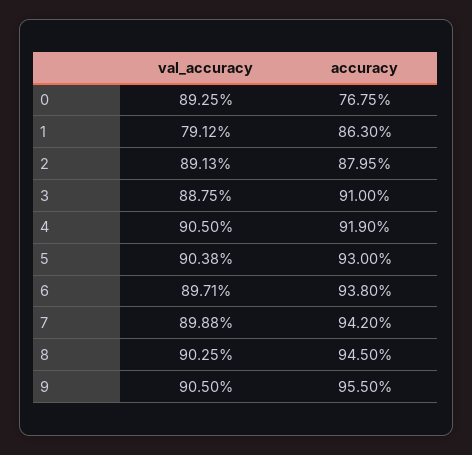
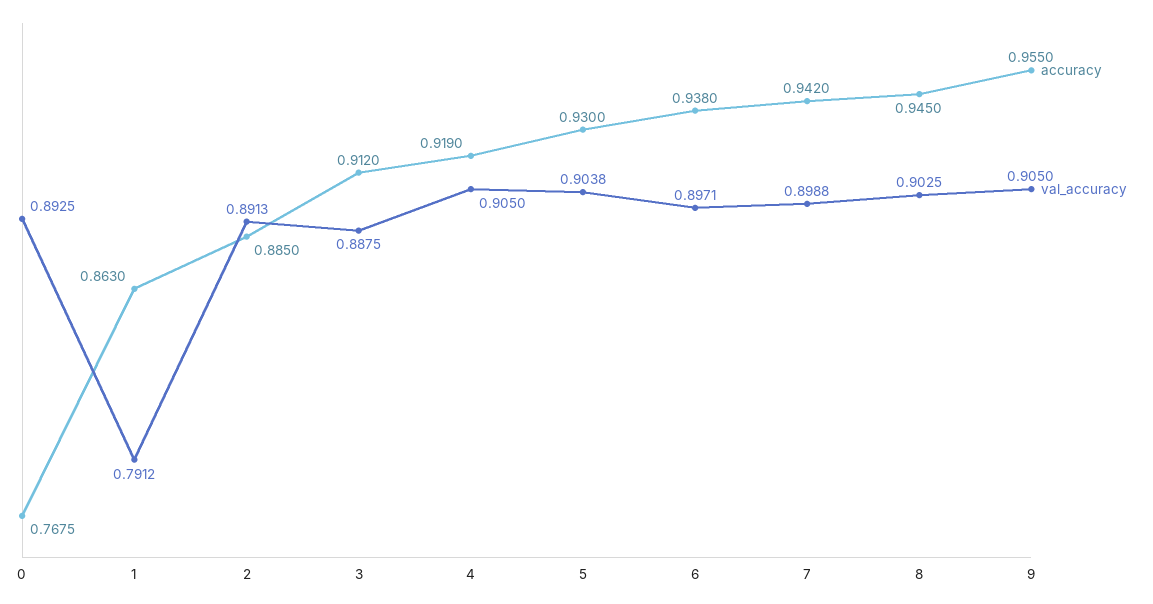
  {
    "val_accuracy": {
      "0": 0.8925,
      "1": 0.7912,
      "2": 0.8913,
      "3": 0.8875,
      "4": 0.905,
      "5": 0.9038,
      "6": 0.8971,
      "7": 0.8988,
      "8": 0.9025,
      "9": 0.905
    },
    "accuracy": {
      "0": 0.7675,
      "1": 0.863,
-     "2": 0.8795,
+     "2": 0.885,
-     "3": 0.91,
+     "3": 0.912,
      "4": 0.919,
      "5": 0.93,
      "6": 0.938,
      "7": 0.942,
      "8": 0.945,
      "9": 0.955
    }
  }

